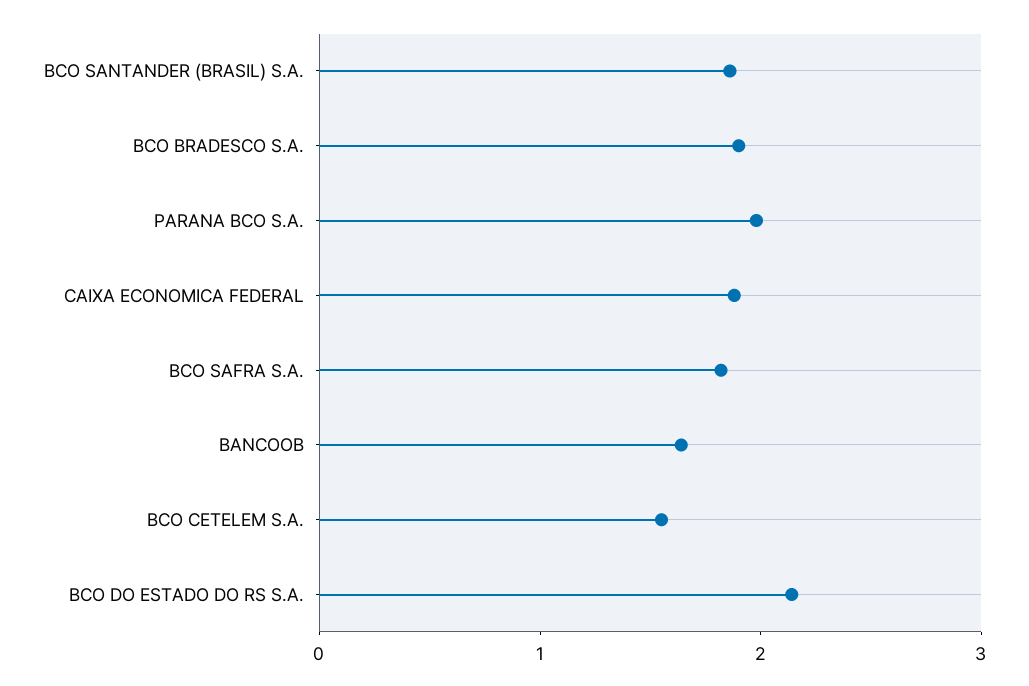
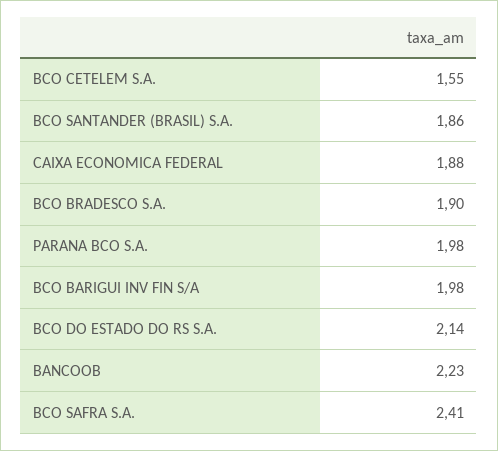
  {
    "BCO SANTANDER (BRASIL) S.A.": 1.86,
    "BCO BRADESCO S.A.": 1.9,
    "PARANA BCO S.A.": 1.98,
    "CAIXA ECONOMICA FEDERAL": 1.88,
-   "BCO SAFRA S.A.": 1.8,
+   "BCO SAFRA S.A.": 2.41,
-   "BANCOOB": 1.6,
+   "BANCOOB": 2.23,
    "BCO CETELEM S.A.": 1.55,
-   "BCO DO ESTADO DO RS S.A.": 2.14
+   "BCO DO ESTADO DO RS S.A.": 2.14,
+   "BCO BARIGUI INV FIN S/A": 1.98
  }

